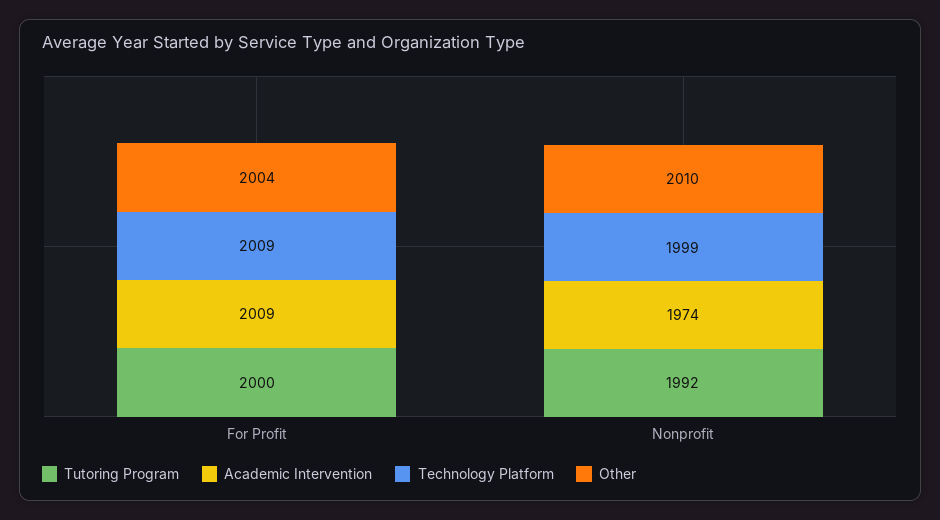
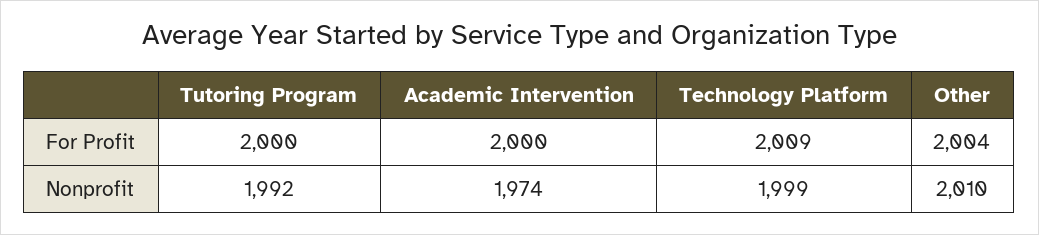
  {
    "Tutoring Program": {
      "For Profit": 2000,
      "Nonprofit": 1992
    },
    "Academic Intervention": {
-     "For Profit": 2009,
+     "For Profit": 2000,
      "Nonprofit": 1974
    },
    "Technology Platform": {
      "For Profit": 2009,
      "Nonprofit": 1999
    },
    "Other": {
      "For Profit": 2004,
      "Nonprofit": 2010
    }
  }

